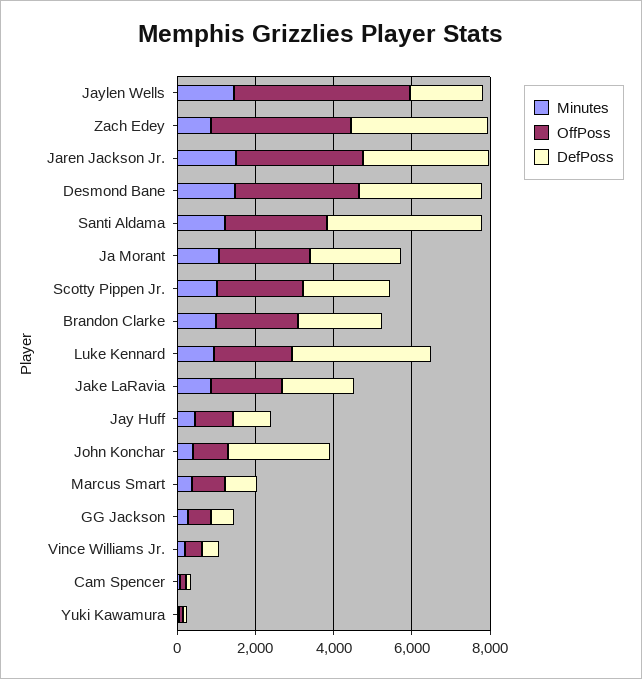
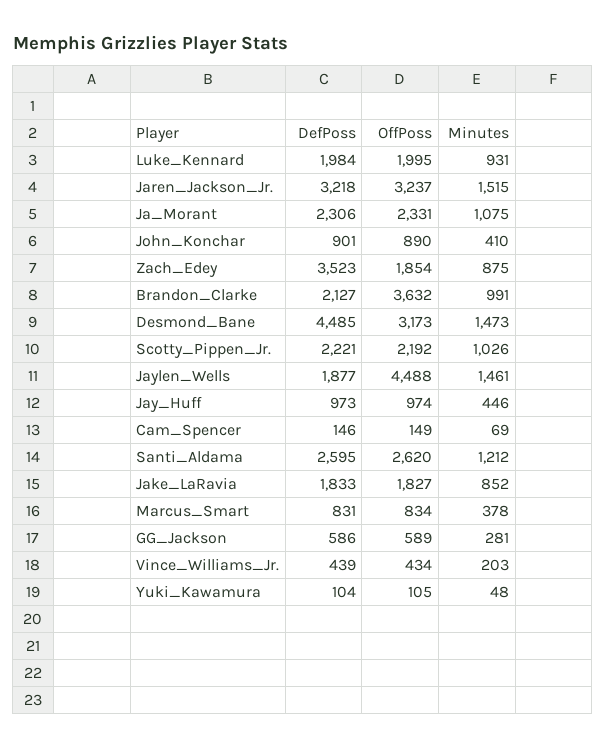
  {
    "Minutes": {
      "Jaylen Wells": 1461,
      "Zach Edey": 875,
      "Jaren Jackson Jr.": 1515,
      "Desmond Bane": 1473,
      "Santi Aldama": 1212,
      "Ja Morant": 1075,
      "Scotty Pippen Jr.": 1026,
      "Brandon Clarke": 991,
      "Luke Kennard": 931,
      "Jake LaRavia": 852,
      "Jay Huff": 446,
      "John Konchar": 410,
      "Marcus Smart": 378,
      "GG Jackson": 281,
      "Vince Williams Jr.": 203,
      "Cam Spencer": 69,
      "Yuki Kawamura": 48
    },
    "OffPoss": {
      "Jaylen Wells": 4488,
-     "Zach Edey": 3500,
+     "Zach Edey": 1854,
      "Jaren Jackson Jr.": 3237,
      "Desmond Bane": 3173,
      "Santi Aldama": 2620,
      "Ja Morant": 2331,
      "Scotty Pippen Jr.": 2192,
-     "Brandon Clarke": 2000,
+     "Brandon Clarke": 3632,
      "Luke Kennard": 1995,
      "Jake LaRavia": 1827,
      "Jay Huff": 974,
      "John Konchar": 890,
      "Marcus Smart": 834,
      "GG Jackson": 589,
      "Vince Williams Jr.": 434,
      "Cam Spencer": 149,
      "Yuki Kawamura": 105
    },
    "DefPoss": {
      "Jaylen Wells": 1877,
      "Zach Edey": 3523,
      "Jaren Jackson Jr.": 3218,
-     "Desmond Bane": 3000,
+     "Desmond Bane": 4485,
-     "Santi Aldama": 4000,
+     "Santi Aldama": 2595,
      "Ja Morant": 2306,
      "Scotty Pippen Jr.": 2221,
      "Brandon Clarke": 2127,
-     "Luke Kennard": 3500,
+     "Luke Kennard": 1984,
      "Jake LaRavia": 1833,
      "Jay Huff": 973,
-     "John Konchar": 2500,
+     "John Konchar": 901,
      "Marcus Smart": 831,
      "GG Jackson": 586,
      "Vince Williams Jr.": 439,
      "Cam Spencer": 146,
      "Yuki Kawamura": 104
    }
  }

